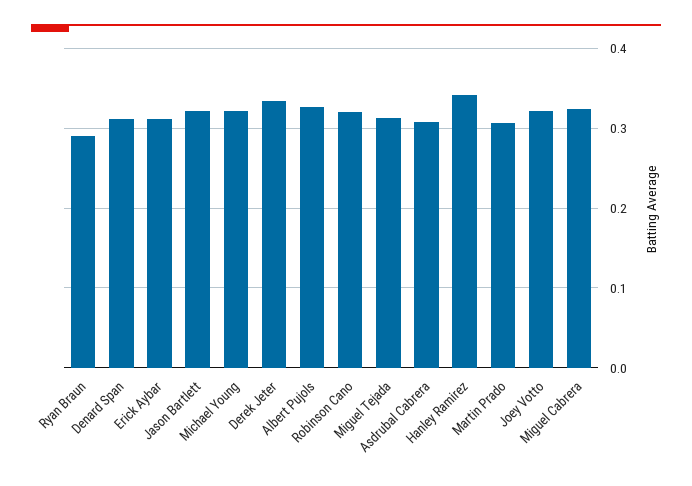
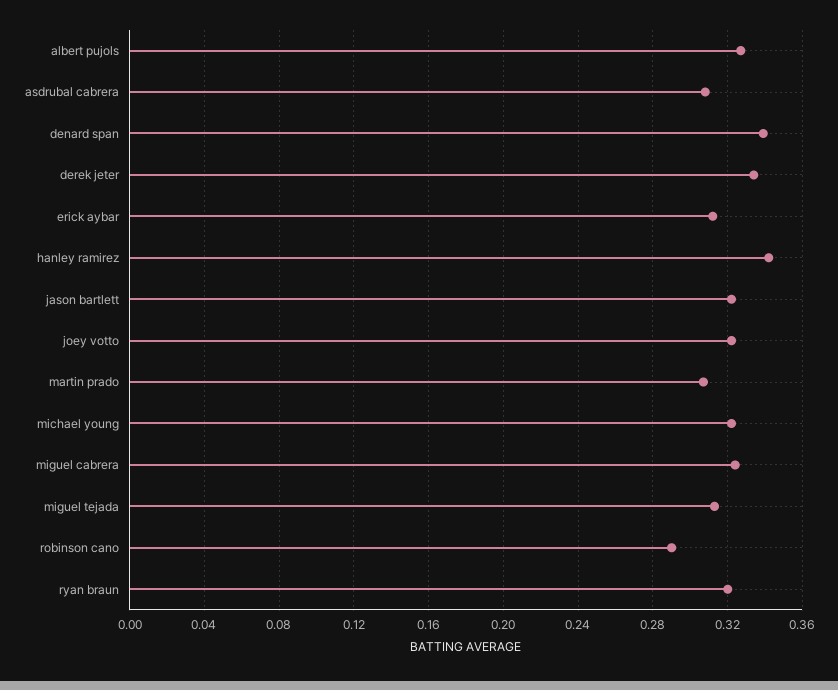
  {
-   "Ryan Braun": 0.29,
+   "Ryan Braun": 0.32,
-   "Denard Span": 0.31,
+   "Denard Span": 0.34,
    "Erick Aybar": 0.31,
    "Jason Bartlett": 0.32,
    "Michael Young": 0.32,
    "Derek Jeter": 0.335,
    "Albert Pujols": 0.325,
-   "Robinson Cano": 0.32,
+   "Robinson Cano": 0.29,
    "Miguel Tejada": 0.315,
    "Asdrubal Cabrera": 0.31,
    "Hanley Ramirez": 0.34,
    "Martin Prado": 0.305,
    "Joey Votto": 0.32,
    "Miguel Cabrera": 0.325
  }

